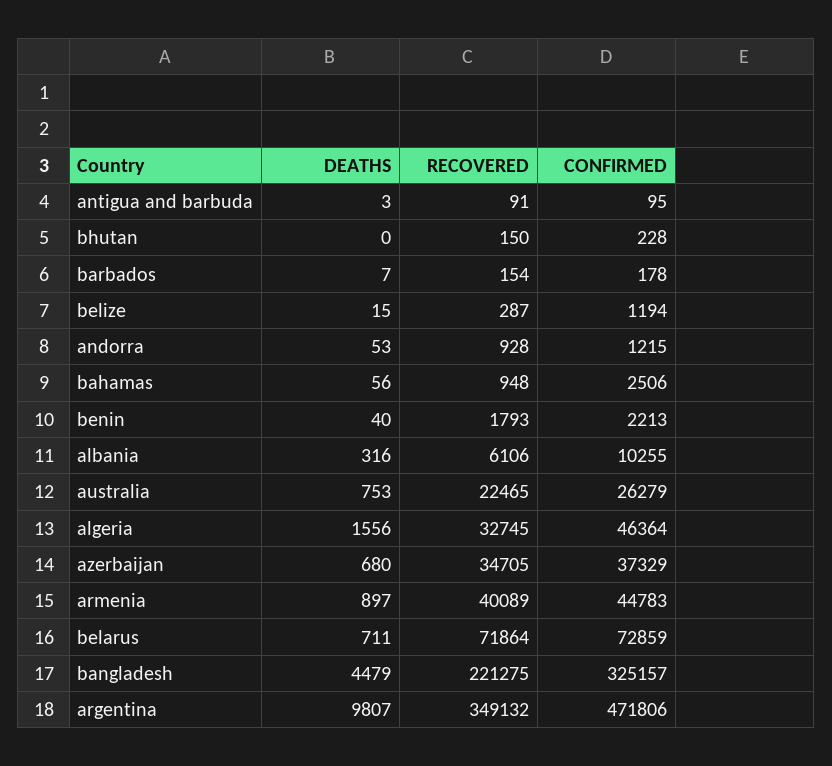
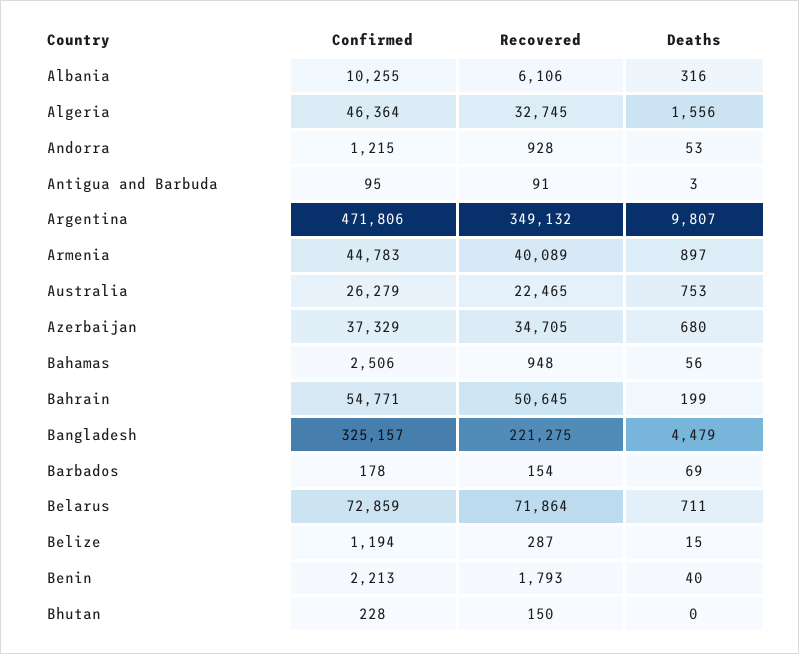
  {
    "DEATHS": {
      "antigua and barbuda": 3,
      "bhutan": 0,
-     "barbados": 7,
+     "barbados": 69,
      "belize": 15,
      "andorra": 53,
      "bahamas": 56,
      "benin": 40,
      "albania": 316,
      "australia": 753,
      "algeria": 1556,
      "azerbaijan": 680,
      "armenia": 897,
      "belarus": 711,
      "bangladesh": 4479,
-     "argentina": 9807
+     "argentina": 9807,
+     "Bahrain": 199
    },
    "RECOVERED": {
      "antigua and barbuda": 91,
      "bhutan": 150,
      "barbados": 154,
      "belize": 287,
      "andorra": 928,
      "bahamas": 948,
      "benin": 1793,
      "albania": 6106,
      "australia": 22465,
      "algeria": 32745,
      "azerbaijan": 34705,
      "armenia": 40089,
      "belarus": 71864,
      "bangladesh": 221275,
-     "argentina": 349132
+     "argentina": 349132,
+     "Bahrain": 50645
    },
    "CONFIRMED": {
      "antigua and barbuda": 95,
      "bhutan": 228,
      "barbados": 178,
      "belize": 1194,
      "andorra": 1215,
      "bahamas": 2506,
      "benin": 2213,
      "albania": 10255,
      "australia": 26279,
      "algeria": 46364,
      "azerbaijan": 37329,
      "armenia": 44783,
      "belarus": 72859,
      "bangladesh": 325157,
-     "argentina": 471806
+     "argentina": 471806,
+     "Bahrain": 54771
    }
  }

